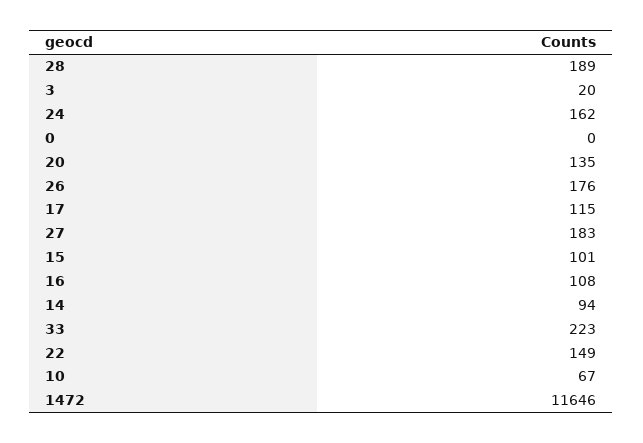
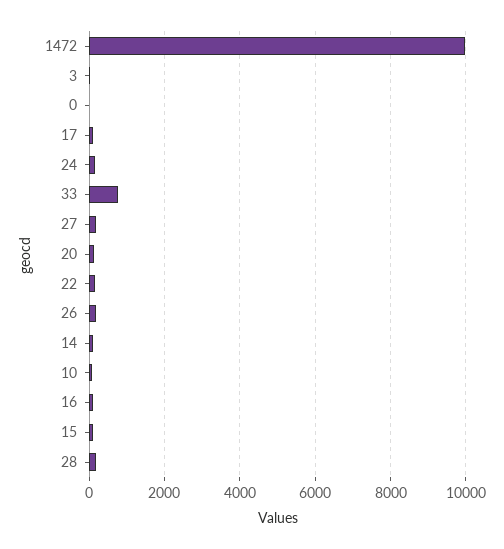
  {
    "28": 189,
    "3": 20,
    "24": 162,
    "0": 0,
    "20": 135,
    "26": 176,
    "17": 115,
    "27": 183,
    "15": 101,
    "16": 108,
    "14": 94,
-   "33": 223,
+   "33": 800,
    "22": 149,
    "10": 67,
-   "1472": 11646
+   "1472": 10000
  }

